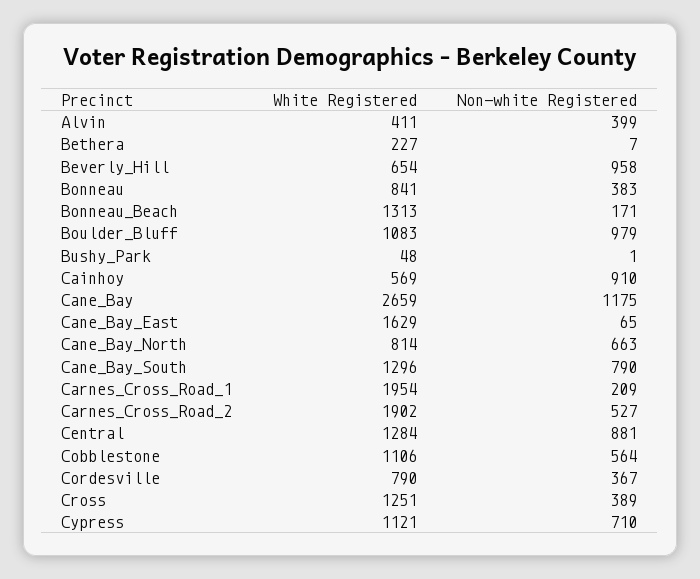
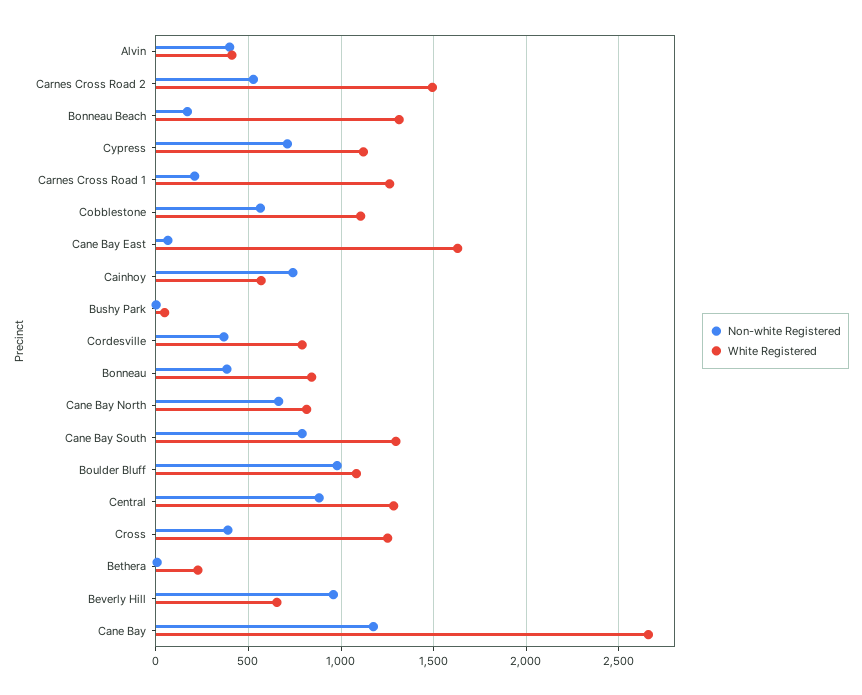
  {
    "White Registered": {
      "Alvin": 411,
      "Bethera": 227,
      "Beverly_Hill": 654,
      "Bonneau": 841,
      "Bonneau_Beach": 1313,
      "Boulder_Bluff": 1083,
      "Bushy_Park": 48,
      "Cainhoy": 569,
      "Cane_Bay": 2659,
      "Cane_Bay_East": 1629,
      "Cane_Bay_North": 814,
      "Cane_Bay_South": 1296,
-     "Carnes_Cross_Road_1": 1954,
+     "Carnes_Cross_Road_1": 1250,
-     "Carnes_Cross_Road_2": 1902,
+     "Carnes_Cross_Road_2": 1500,
      "Central": 1284,
      "Cobblestone": 1106,
      "Cordesville": 790,
      "Cross": 1251,
      "Cypress": 1121
    },
    "Non-white Registered": {
      "Alvin": 399,
      "Bethera": 7,
      "Beverly_Hill": 958,
      "Bonneau": 383,
      "Bonneau_Beach": 171,
      "Boulder_Bluff": 979,
      "Bushy_Park": 1,
-     "Cainhoy": 910,
+     "Cainhoy": 750,
      "Cane_Bay": 1175,
      "Cane_Bay_East": 65,
      "Cane_Bay_North": 663,
      "Cane_Bay_South": 790,
      "Carnes_Cross_Road_1": 209,
      "Carnes_Cross_Road_2": 527,
      "Central": 881,
      "Cobblestone": 564,
      "Cordesville": 367,
      "Cross": 389,
      "Cypress": 710
    }
  }

